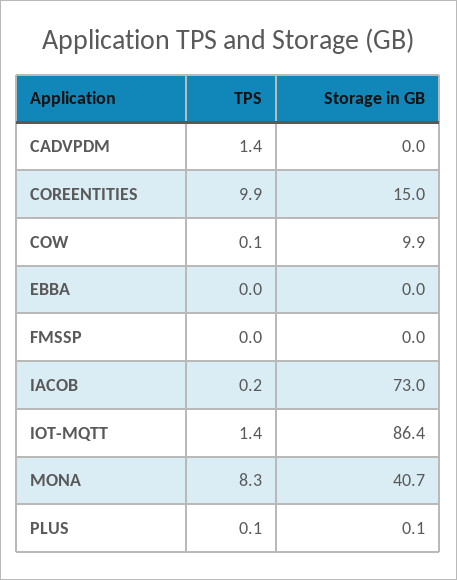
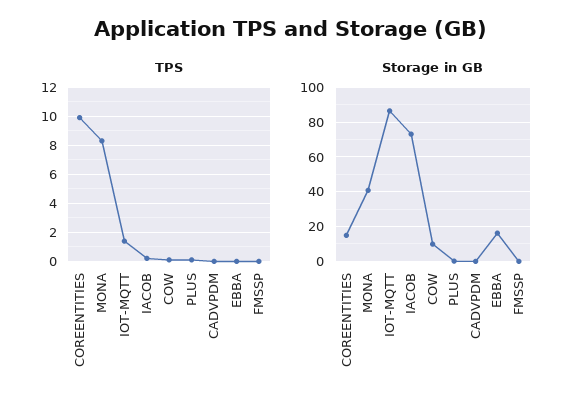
  {
    "TPS": {
-     "CADVPDM": 1.4,
+     "CADVPDM": 0,
      "COREENTITIES": 9.9,
      "COW": 0.1,
      "EBBA": 0,
      "FMSSP": 0,
      "IACOB": 0.2,
      "IOT-MQTT": 1.4,
      "MONA": 8.3,
      "PLUS": 0.1
    },
    "Storage in GB": {
      "CADVPDM": 0,
      "COREENTITIES": 15,
      "COW": 9.9,
-     "EBBA": 0,
+     "EBBA": 15,
      "FMSSP": 0,
      "IACOB": 73,
      "IOT-MQTT": 86.4,
      "MONA": 40.7,
      "PLUS": 0.1
    }
  }

